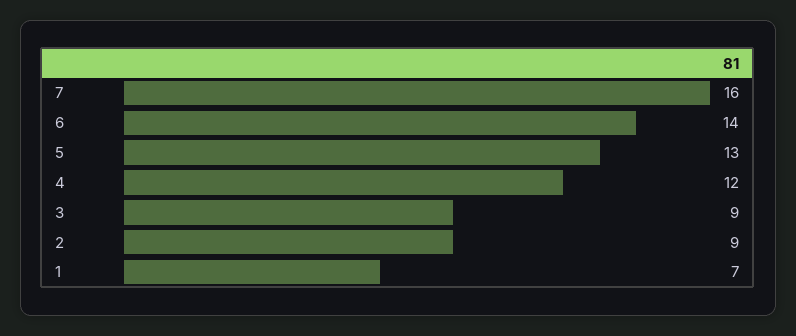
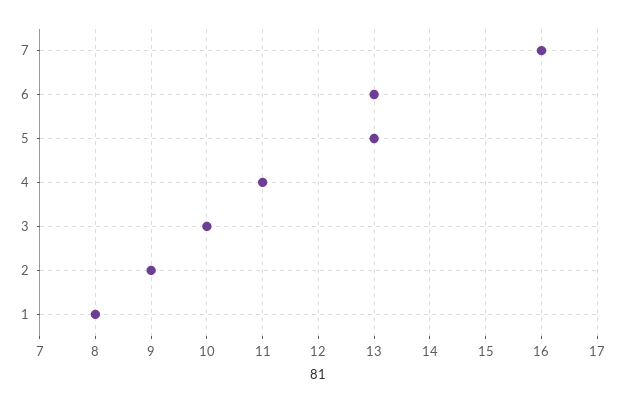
  {
    "7": 16,
-   "6": 14,
+   "6": 13,
    "5": 13,
-   "4": 12,
+   "4": 11,
-   "3": 9,
+   "3": 10,
    "2": 9,
-   "1": 7
+   "1": 8
  }

